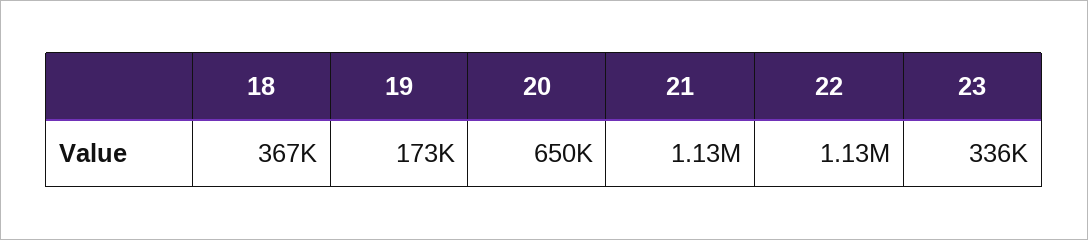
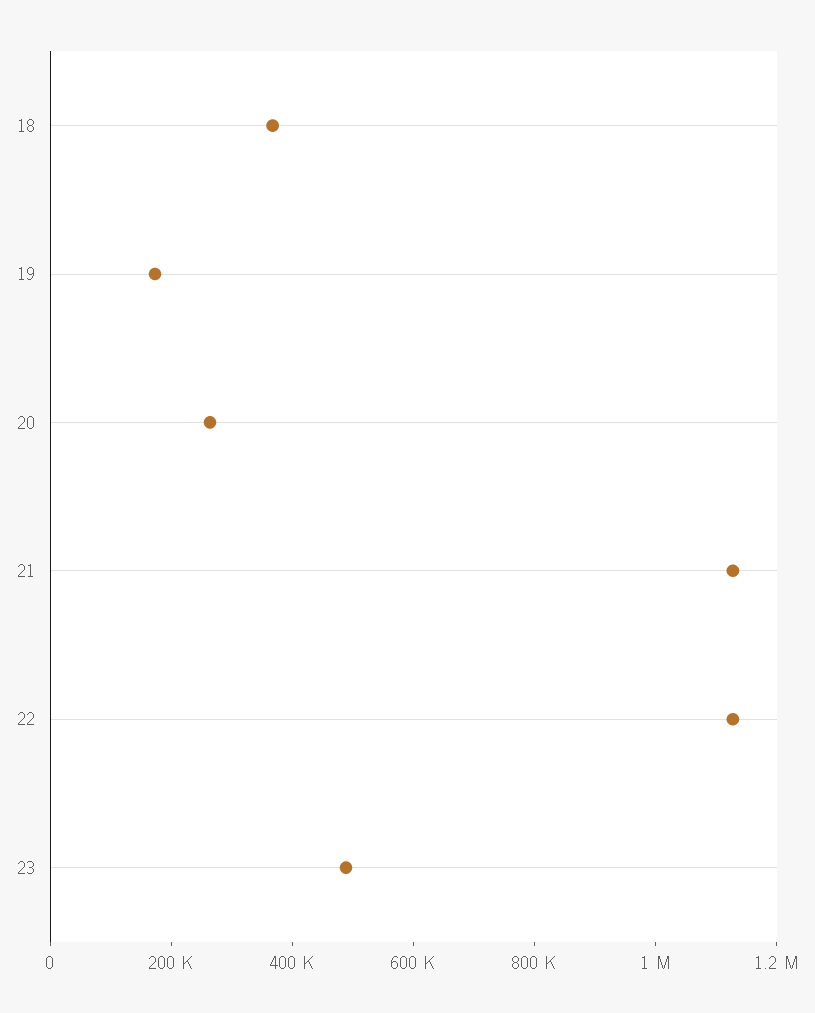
  {
    "18": 367000,
    "19": 173000,
-   "20": 650000,
+   "20": 250000,
    "21": 1130000,
    "22": 1130000,
-   "23": 336000
+   "23": 500000
  }

